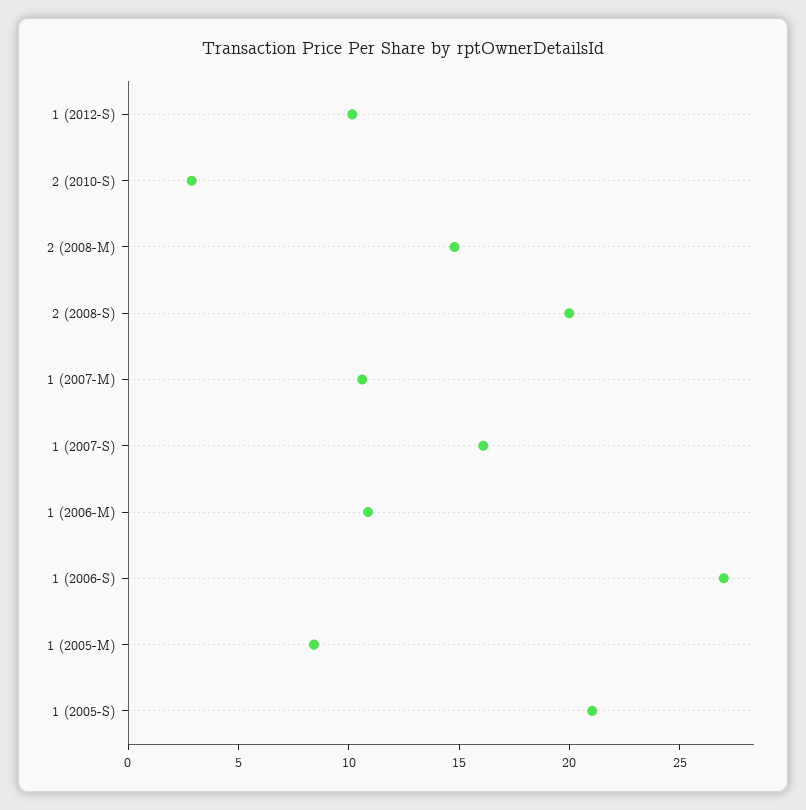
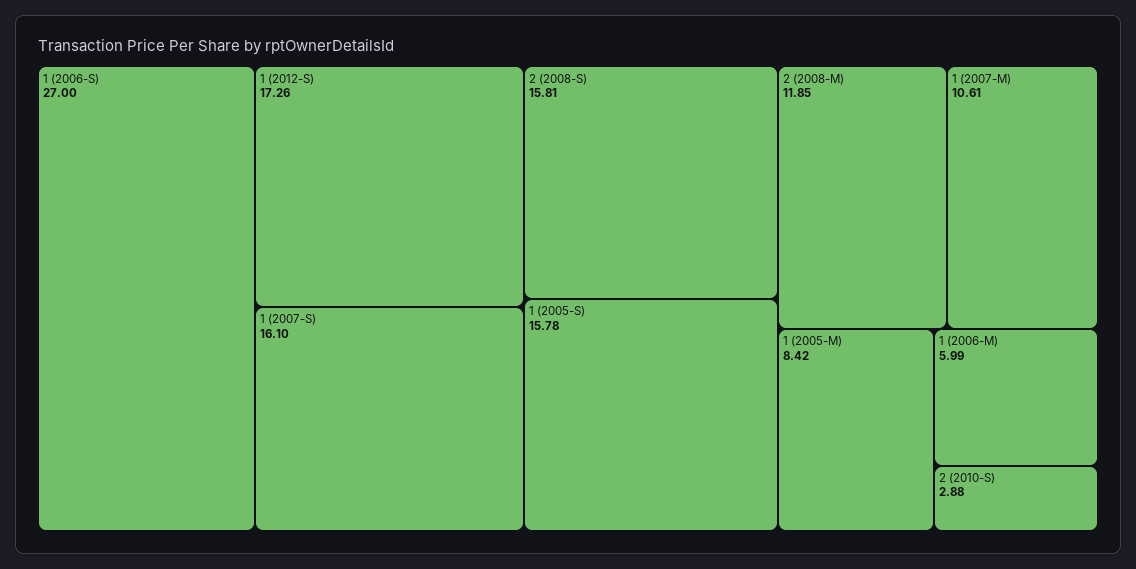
  {
-   "1 (2012-S)": 10,
+   "1 (2012-S)": 17.26,
    "2 (2010-S)": 2.88,
-   "2 (2008-M)": 15,
+   "2 (2008-M)": 11.85,
-   "2 (2008-S)": 20,
+   "2 (2008-S)": 15.81,
    "1 (2007-M)": 10.61,
    "1 (2007-S)": 16.1,
-   "1 (2006-M)": 11,
+   "1 (2006-M)": 5.99,
    "1 (2006-S)": 27,
    "1 (2005-M)": 8.42,
-   "1 (2005-S)": 21
+   "1 (2005-S)": 15.78
  }

